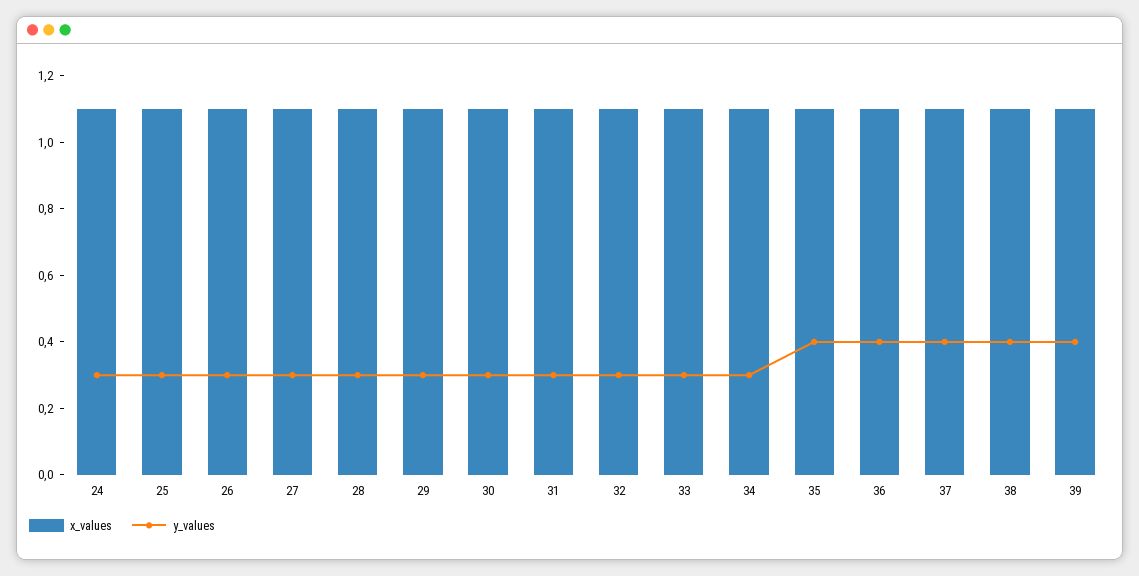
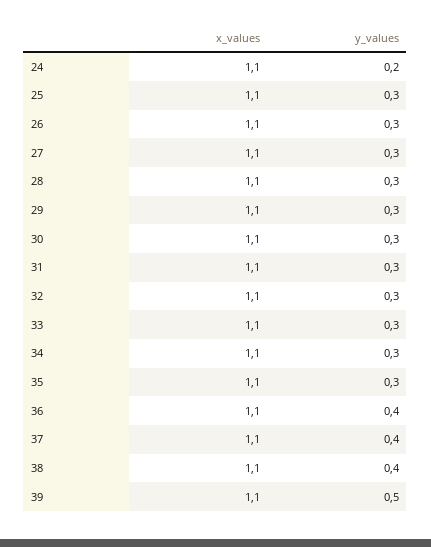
  {
    "x_values": {
      "24": 1.1,
      "25": 1.1,
      "26": 1.1,
      "27": 1.1,
      "28": 1.1,
      "29": 1.1,
      "30": 1.1,
      "31": 1.1,
      "32": 1.1,
      "33": 1.1,
      "34": 1.1,
      "35": 1.1,
      "36": 1.1,
      "37": 1.1,
      "38": 1.1,
      "39": 1.1
    },
    "y_values": {
-     "24": 0.3,
+     "24": 0.2,
      "25": 0.3,
      "26": 0.3,
      "27": 0.3,
      "28": 0.3,
      "29": 0.3,
      "30": 0.3,
      "31": 0.3,
      "32": 0.3,
      "33": 0.3,
      "34": 0.3,
-     "35": 0.4,
+     "35": 0.3,
      "36": 0.4,
      "37": 0.4,
      "38": 0.4,
-     "39": 0.4
+     "39": 0.5
    }
  }

